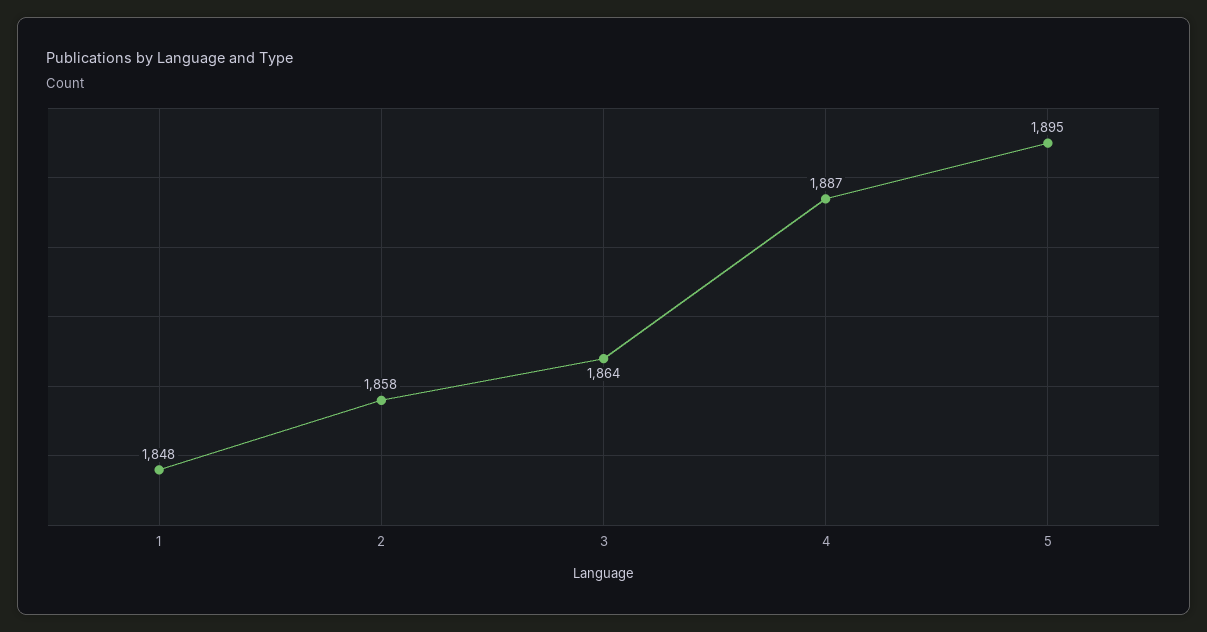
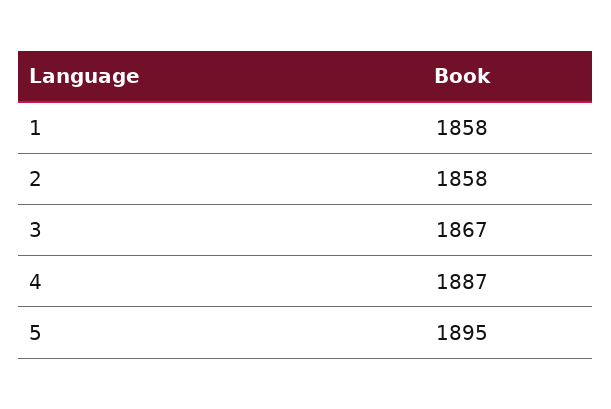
  {
-   "1": 1848,
+   "1": 1858,
    "2": 1858,
-   "3": 1864,
+   "3": 1867,
    "4": 1887,
    "5": 1895
  }

